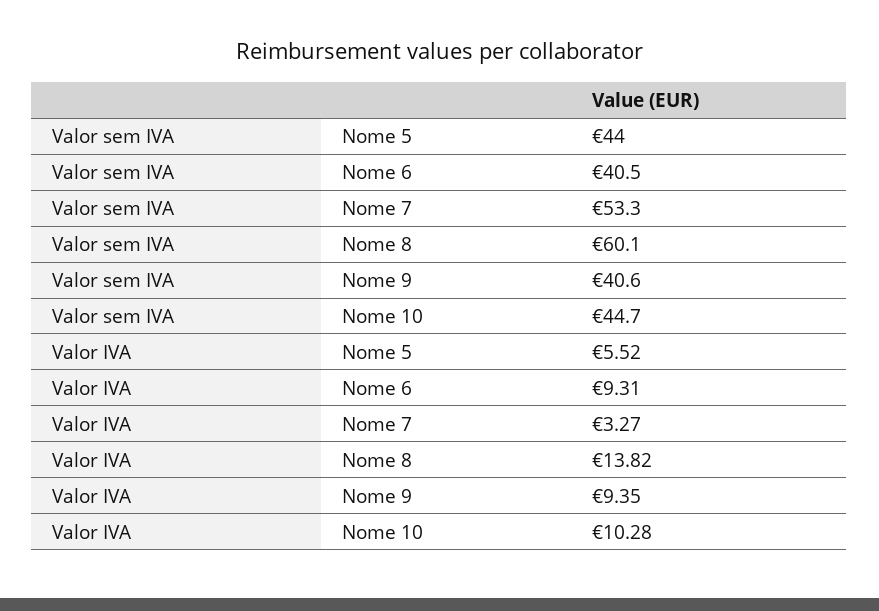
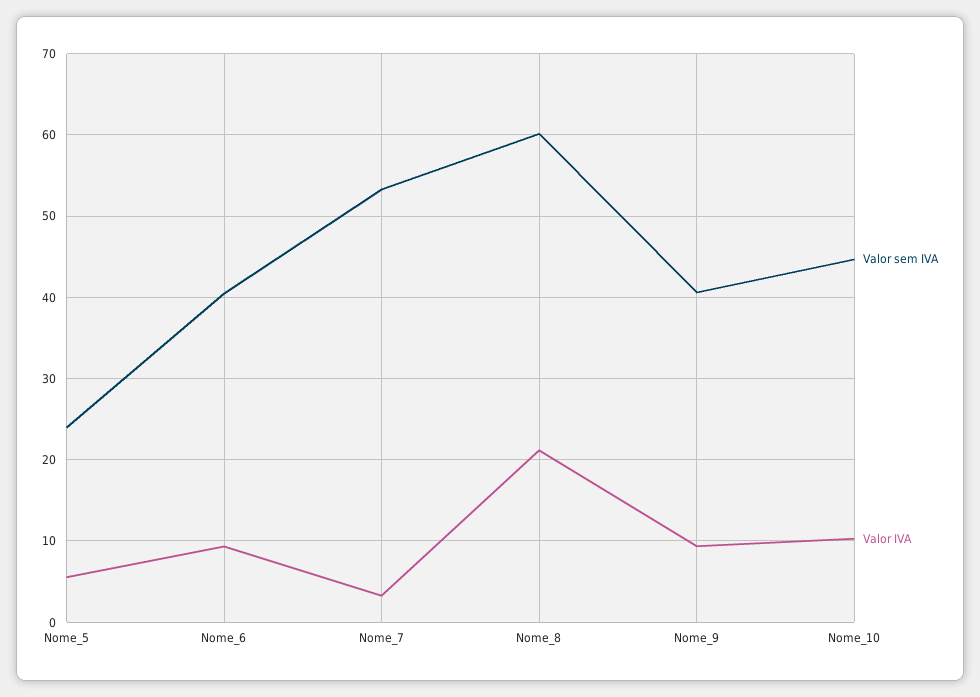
  {
    "Valor sem IVA": {
-     "Nome 5": 44,
+     "Nome 5": 24,
      "Nome 6": 40.5,
      "Nome 7": 53.3,
      "Nome 8": 60.1,
      "Nome 9": 40.6,
      "Nome 10": 44.7
    },
    "Valor IVA": {
      "Nome 5": 5.52,
      "Nome 6": 9.31,
      "Nome 7": 3.27,
-     "Nome 8": 13.82,
+     "Nome 8": 21,
      "Nome 9": 9.35,
      "Nome 10": 10.28
    }
  }

